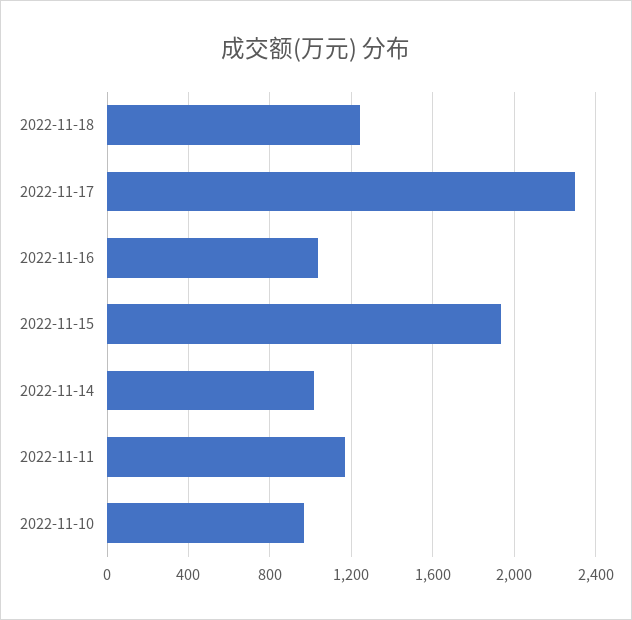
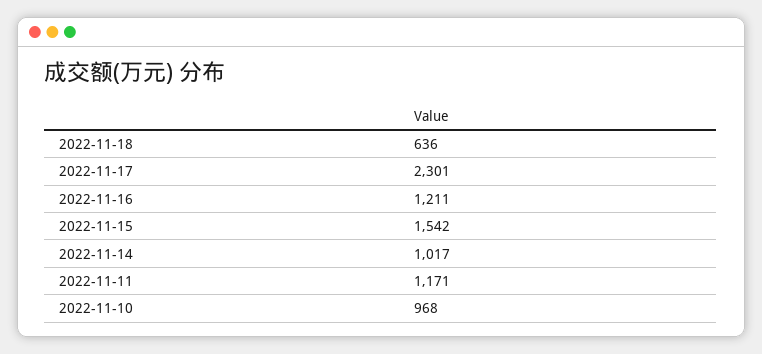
  {
-   "2022-11-18": 1250,
+   "2022-11-18": 636,
    "2022-11-17": 2301,
-   "2022-11-16": 1050,
+   "2022-11-16": 1211,
-   "2022-11-15": 1950,
+   "2022-11-15": 1542,
    "2022-11-14": 1017,
    "2022-11-11": 1171,
    "2022-11-10": 968
  }

